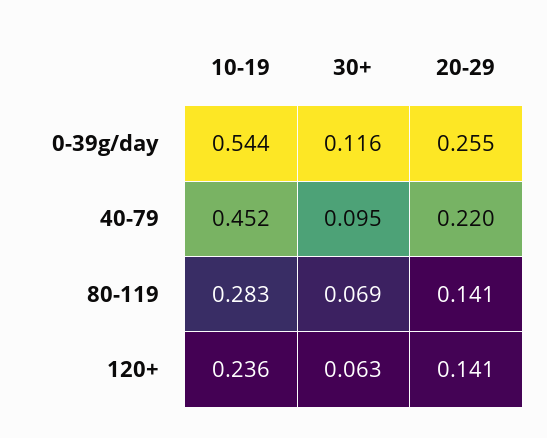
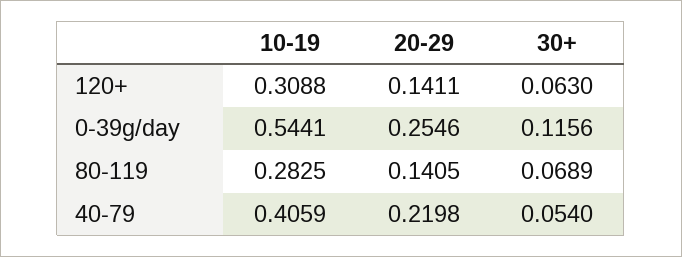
  {
    "10-19": {
      "0-39g/day": 0.5441,
-     "40-79": 0.452,
+     "40-79": 0.4059,
      "80-119": 0.2825,
-     "120+": 0.236
+     "120+": 0.3088
    },
    "30+": {
      "0-39g/day": 0.1156,
-     "40-79": 0.095,
+     "40-79": 0.054,
      "80-119": 0.0689,
      "120+": 0.063
    },
    "20-29": {
      "0-39g/day": 0.2546,
      "40-79": 0.2198,
      "80-119": 0.1405,
      "120+": 0.1411
    }
  }

